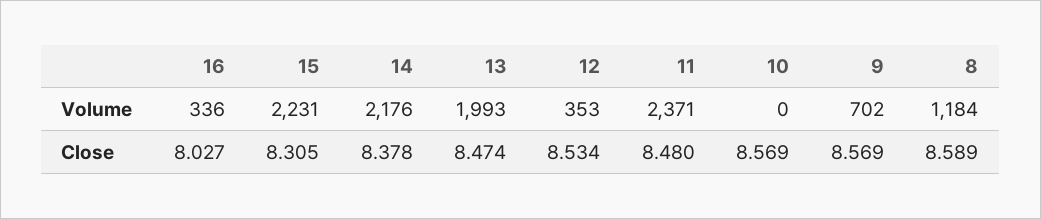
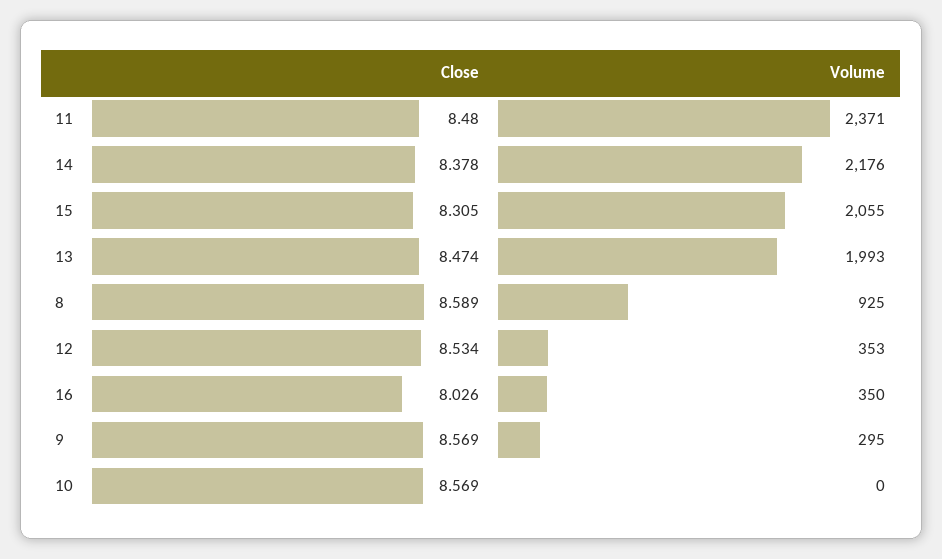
  {
    "16": {
-     "Volume": 336,
+     "Volume": 350,
-     "Close": 8.027
+     "Close": 8.026
    },
    "15": {
-     "Volume": 2231,
+     "Volume": 2055,
      "Close": 8.305
    },
    "14": {
      "Volume": 2176,
      "Close": 8.378
    },
    "13": {
      "Volume": 1993,
      "Close": 8.474
    },
    "12": {
      "Volume": 353,
      "Close": 8.534
    },
    "11": {
      "Volume": 2371,
      "Close": 8.48
    },
    "10": {
      "Volume": 0,
      "Close": 8.569
    },
    "9": {
-     "Volume": 702,
+     "Volume": 295,
      "Close": 8.569
    },
    "8": {
-     "Volume": 1184,
+     "Volume": 925,
      "Close": 8.589
    }
  }

